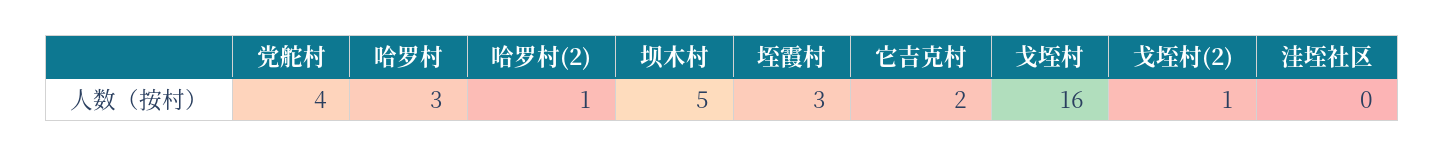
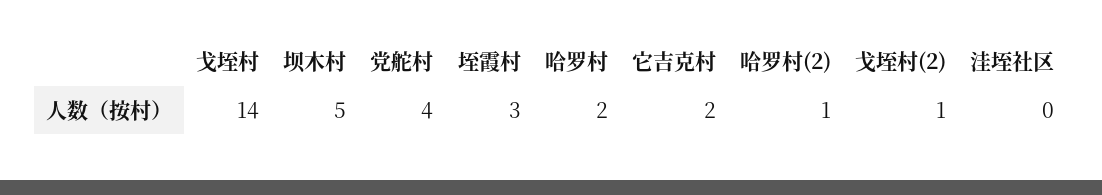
  {
    "党舵村": 4,
-   "哈罗村": 3,
+   "哈罗村": 2,
    "哈罗村(2)": 1,
    "坝木村": 5,
    "垤霞村": 3,
    "它吉克村": 2,
-   "戈垤村": 16,
+   "戈垤村": 14,
    "戈垤村(2)": 1,
    "洼垤社区": 0
  }

